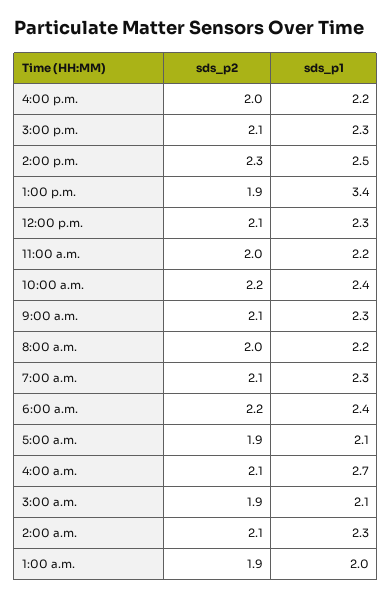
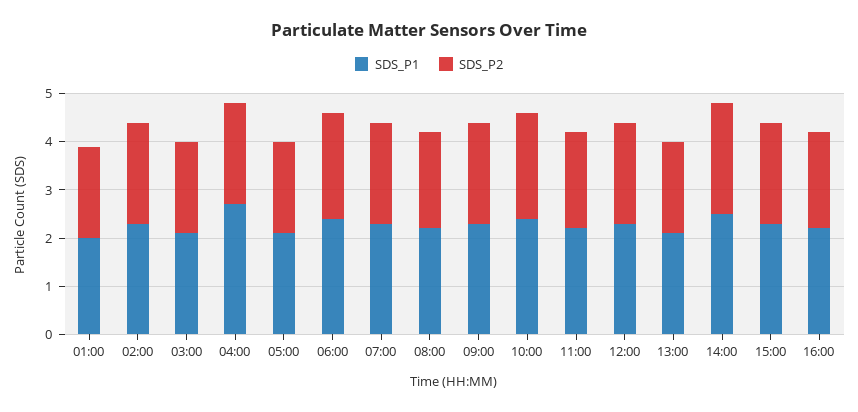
  {
    "sds_p2": {
      "4:00 p.m.": 2,
      "3:00 p.m.": 2.1,
      "2:00 p.m.": 2.3,
      "1:00 p.m.": 1.9,
      "12:00 p.m.": 2.1,
      "11:00 a.m.": 2,
      "10:00 a.m.": 2.2,
      "9:00 a.m.": 2.1,
      "8:00 a.m.": 2,
      "7:00 a.m.": 2.1,
      "6:00 a.m.": 2.2,
      "5:00 a.m.": 1.9,
      "4:00 a.m.": 2.1,
      "3:00 a.m.": 1.9,
      "2:00 a.m.": 2.1,
      "1:00 a.m.": 1.9
    },
    "sds_p1": {
      "4:00 p.m.": 2.2,
      "3:00 p.m.": 2.3,
      "2:00 p.m.": 2.5,
-     "1:00 p.m.": 3.4,
+     "1:00 p.m.": 2,
      "12:00 p.m.": 2.3,
      "11:00 a.m.": 2.2,
      "10:00 a.m.": 2.4,
      "9:00 a.m.": 2.3,
      "8:00 a.m.": 2.2,
      "7:00 a.m.": 2.3,
      "6:00 a.m.": 2.4,
      "5:00 a.m.": 2.1,
      "4:00 a.m.": 2.7,
      "3:00 a.m.": 2.1,
      "2:00 a.m.": 2.3,
      "1:00 a.m.": 2
    }
  }

